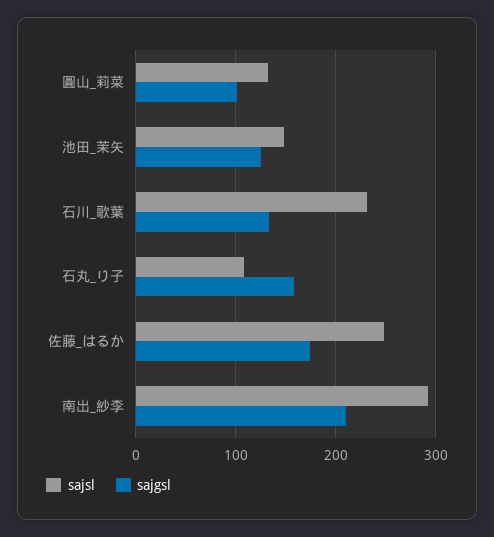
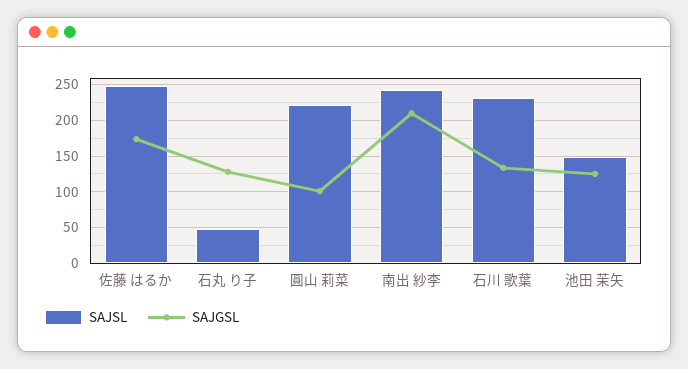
  {
    "sajsl": {
-     "圓山_莉菜": 130,
+     "圓山_莉菜": 220,
      "池田_茉矢": 150,
      "石川_歌葉": 230,
-     "石丸_り子": 110,
+     "石丸_り子": 50,
      "佐藤_はるか": 250,
-     "南出_紗李": 290
+     "南出_紗李": 240
    },
    "sajgsl": {
      "圓山_莉菜": 100,
      "池田_茉矢": 120,
      "石川_歌葉": 130,
-     "石丸_り子": 160,
+     "石丸_り子": 130,
      "佐藤_はるか": 170,
      "南出_紗李": 210
    }
  }

